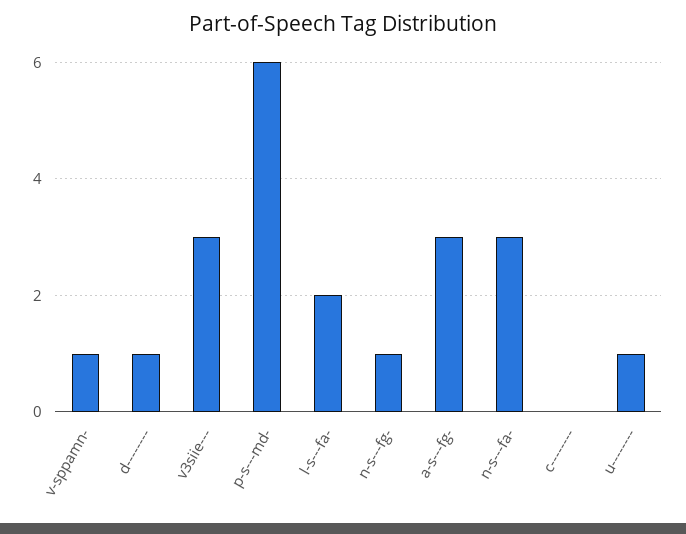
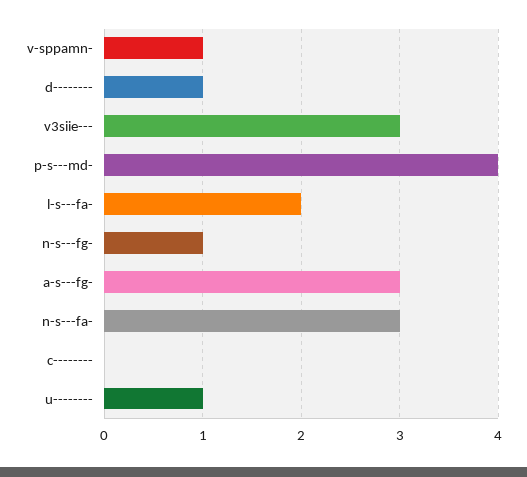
  {
    "v-sppamn-": 1,
    "d--------": 1,
    "v3siie---": 3,
-   "p-s---md-": 6,
+   "p-s---md-": 4,
    "l-s---fa-": 2,
    "n-s---fg-": 1,
    "a-s---fg-": 3,
    "n-s---fa-": 3,
    "c--------": 0,
    "u--------": 1
  }

